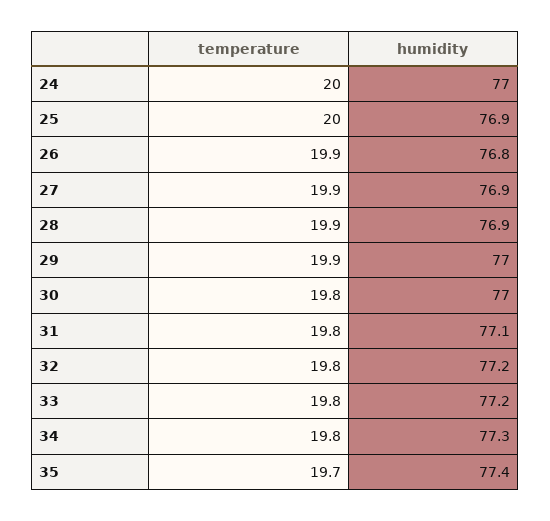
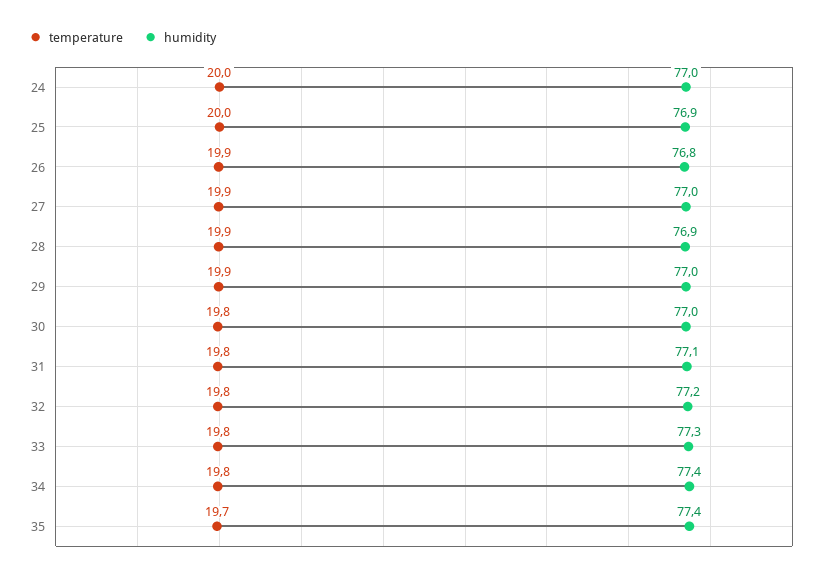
  {
    "temperature": {
      "24": 20,
      "25": 20,
      "26": 19.9,
      "27": 19.9,
      "28": 19.9,
      "29": 19.9,
      "30": 19.8,
      "31": 19.8,
      "32": 19.8,
      "33": 19.8,
      "34": 19.8,
      "35": 19.7
    },
    "humidity": {
      "24": 77,
      "25": 76.9,
      "26": 76.8,
-     "27": 76.9,
+     "27": 77,
      "28": 76.9,
      "29": 77,
      "30": 77,
      "31": 77.1,
      "32": 77.2,
-     "33": 77.2,
+     "33": 77.3,
-     "34": 77.3,
+     "34": 77.4,
      "35": 77.4
    }
  }

